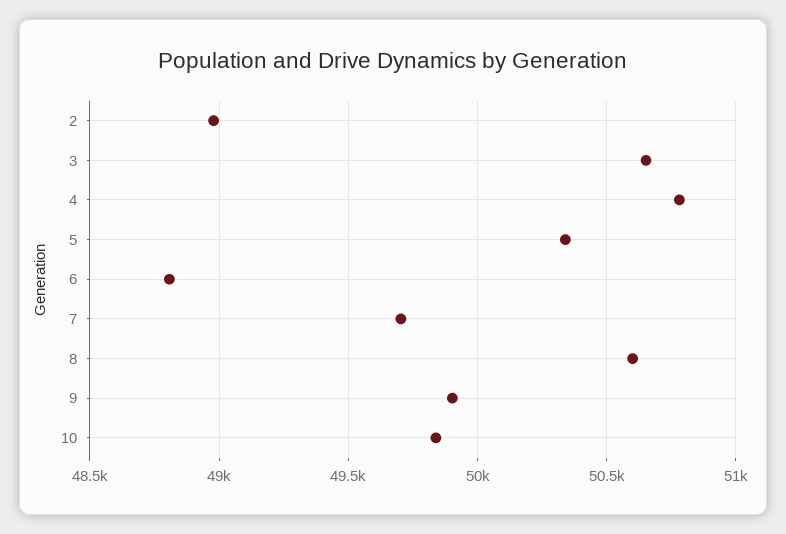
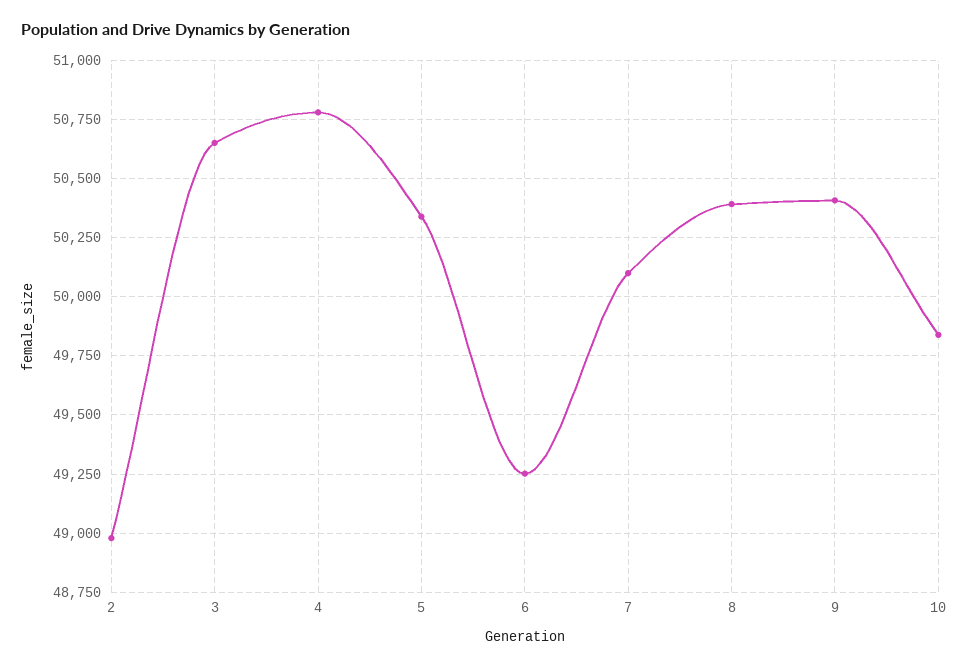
  {
    "2": 49000,
    "3": 50650,
    "4": 50800,
    "5": 50350,
-   "6": 48800,
+   "6": 49250,
-   "7": 49700,
+   "7": 50100,
-   "8": 50600,
+   "8": 50400,
-   "9": 49900,
+   "9": 50400,
    "10": 49850
  }

